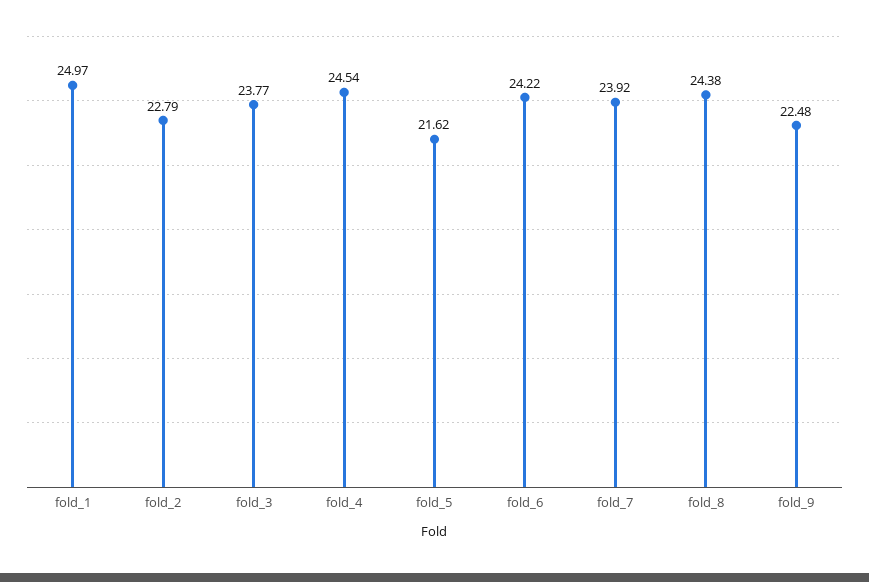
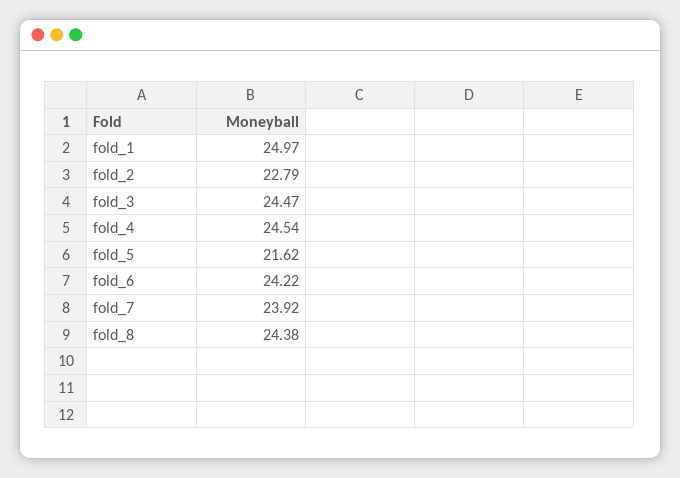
  {
    "fold_1": 24.97,
    "fold_2": 22.79,
-   "fold_3": 23.77,
+   "fold_3": 24.47,
    "fold_4": 24.54,
    "fold_5": 21.62,
    "fold_6": 24.22,
    "fold_7": 23.92,
-   "fold_8": 24.38,
+   "fold_8": 24.38
-   "fold_9": 22.48
  }

